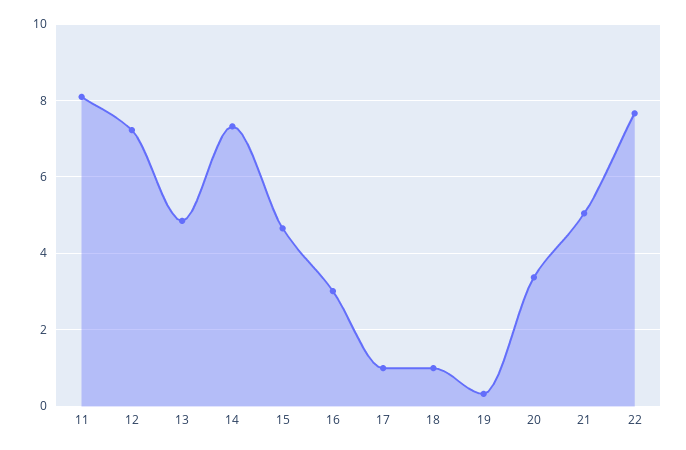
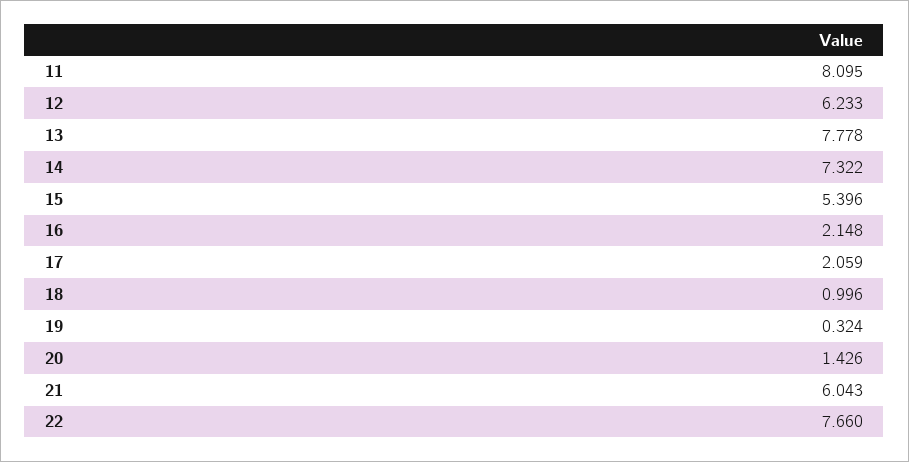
  {
    "11": 8.095,
-   "12": 7.2,
+   "12": 6.233,
-   "13": 4.8,
+   "13": 7.778,
    "14": 7.322,
-   "15": 4.6,
+   "15": 5.396,
-   "16": 3,
+   "16": 2.148,
-   "17": 1,
+   "17": 2.059,
    "18": 0.996,
    "19": 0.324,
-   "20": 3.4,
+   "20": 1.426,
-   "21": 5,
+   "21": 6.043,
    "22": 7.66
  }

